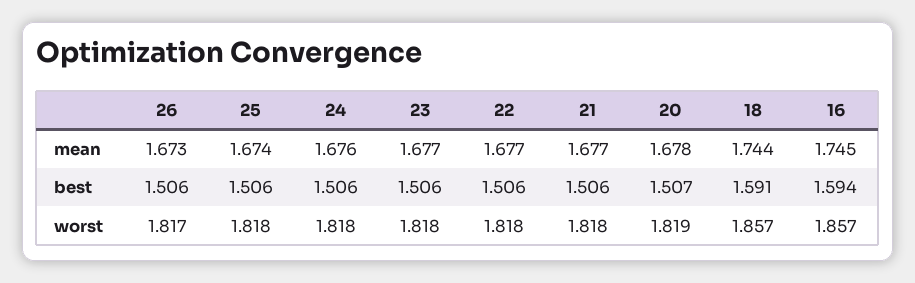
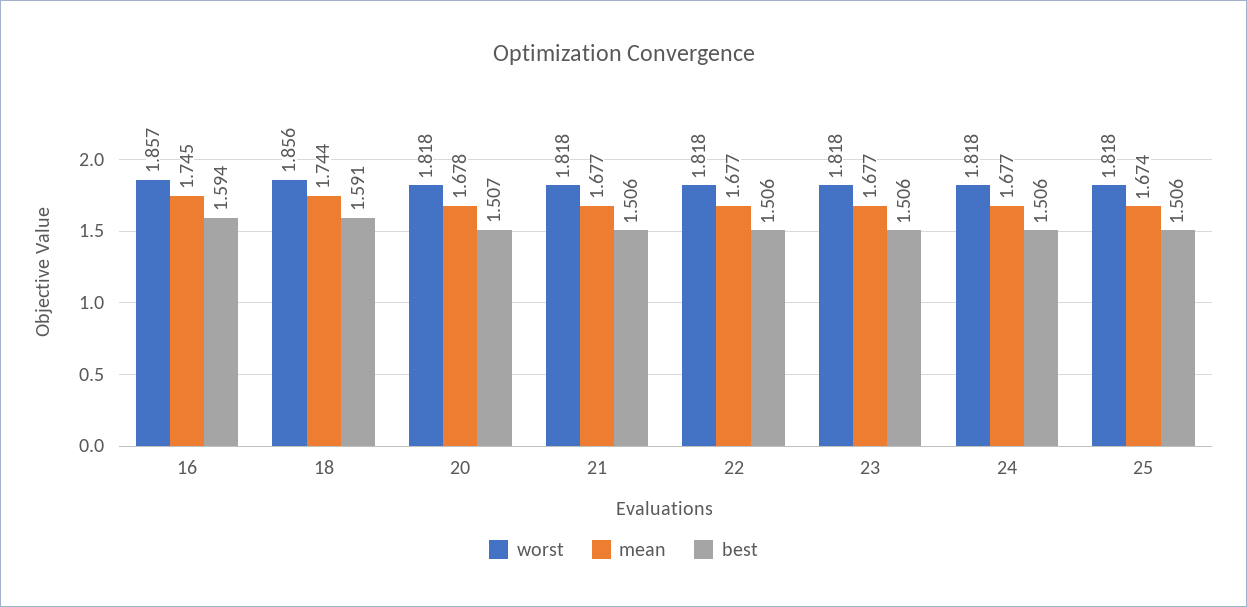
  {
    "mean": {
-     "26": 1.673,
      "25": 1.674,
-     "24": 1.676,
+     "24": 1.677,
      "23": 1.677,
      "22": 1.677,
      "21": 1.677,
      "20": 1.678,
      "18": 1.744,
      "16": 1.745
    },
    "best": {
-     "26": 1.506,
      "25": 1.506,
      "24": 1.506,
      "23": 1.506,
      "22": 1.506,
      "21": 1.506,
      "20": 1.507,
      "18": 1.591,
      "16": 1.594
    },
    "worst": {
-     "26": 1.817,
      "25": 1.818,
      "24": 1.818,
      "23": 1.818,
      "22": 1.818,
      "21": 1.818,
-     "20": 1.819,
+     "20": 1.818,
-     "18": 1.857,
+     "18": 1.856,
      "16": 1.857
    }
  }

